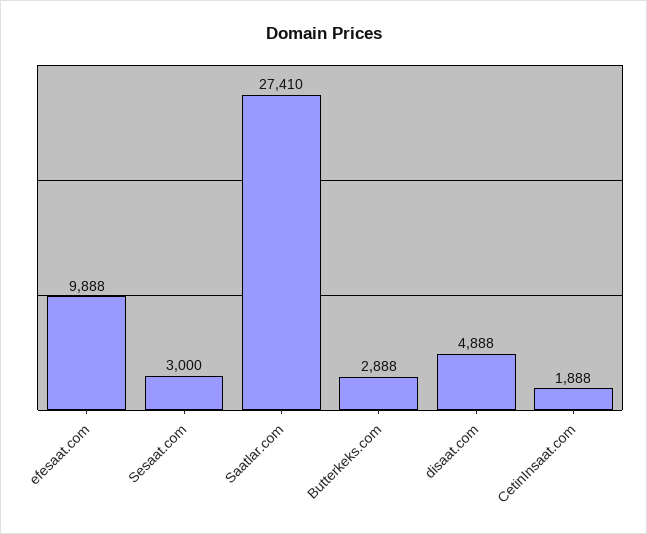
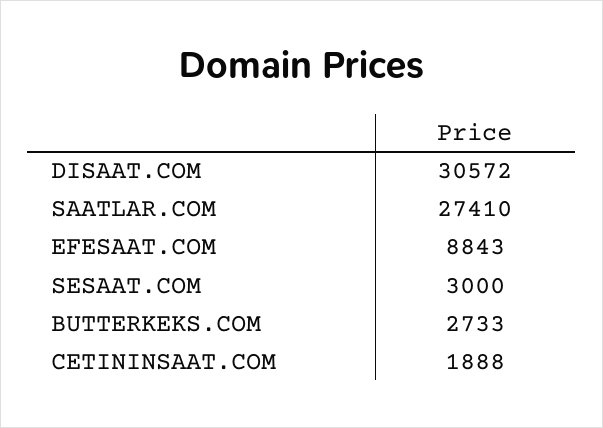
  {
-   "efesaat.com": 9888,
+   "efesaat.com": 8843,
    "Sesaat.com": 3000,
    "Saatlar.com": 27410,
-   "Butterkeks.com": 2888,
+   "Butterkeks.com": 2733,
-   "disaat.com": 4888,
+   "disaat.com": 30572,
    "CetinInsaat.com": 1888
  }

